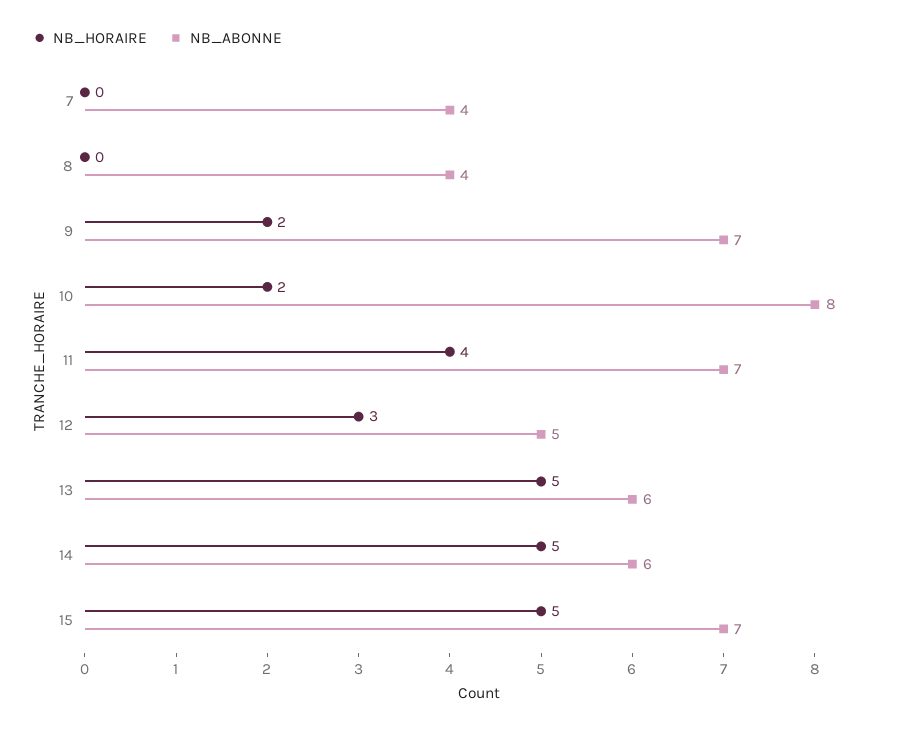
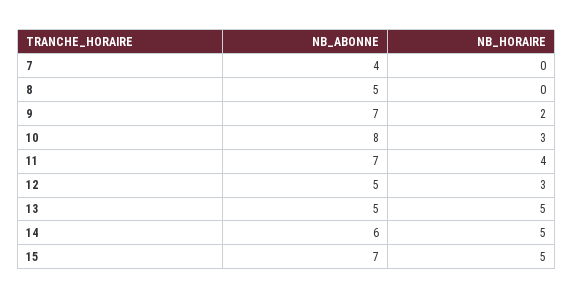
  {
    "NB_HORAIRE": {
      "7": 0,
      "8": 0,
      "9": 2,
-     "10": 2,
+     "10": 3,
      "11": 4,
      "12": 3,
      "13": 5,
      "14": 5,
      "15": 5
    },
    "NB_ABONNE": {
      "7": 4,
-     "8": 4,
+     "8": 5,
      "9": 7,
      "10": 8,
      "11": 7,
      "12": 5,
-     "13": 6,
+     "13": 5,
      "14": 6,
      "15": 7
    }
  }

